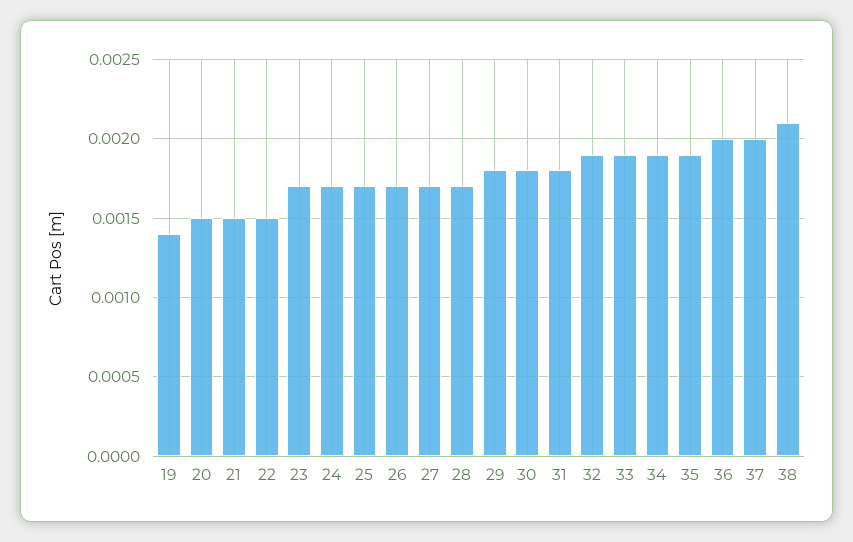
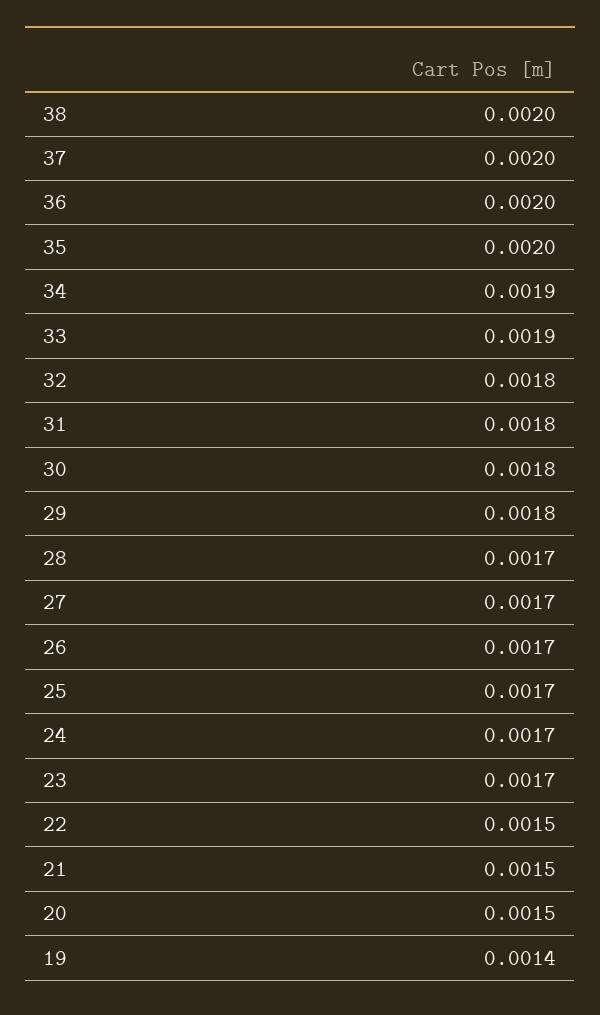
  {
    "19": 0.0014,
    "20": 0.0015,
    "21": 0.0015,
    "22": 0.0015,
    "23": 0.0017,
    "24": 0.0017,
    "25": 0.0017,
    "26": 0.0017,
    "27": 0.0017,
    "28": 0.0017,
    "29": 0.0018,
    "30": 0.0018,
    "31": 0.0018,
-   "32": 0.0019,
+   "32": 0.0018,
    "33": 0.0019,
    "34": 0.0019,
-   "35": 0.0019,
+   "35": 0.002,
    "36": 0.002,
    "37": 0.002,
-   "38": 0.0021
+   "38": 0.002
  }

